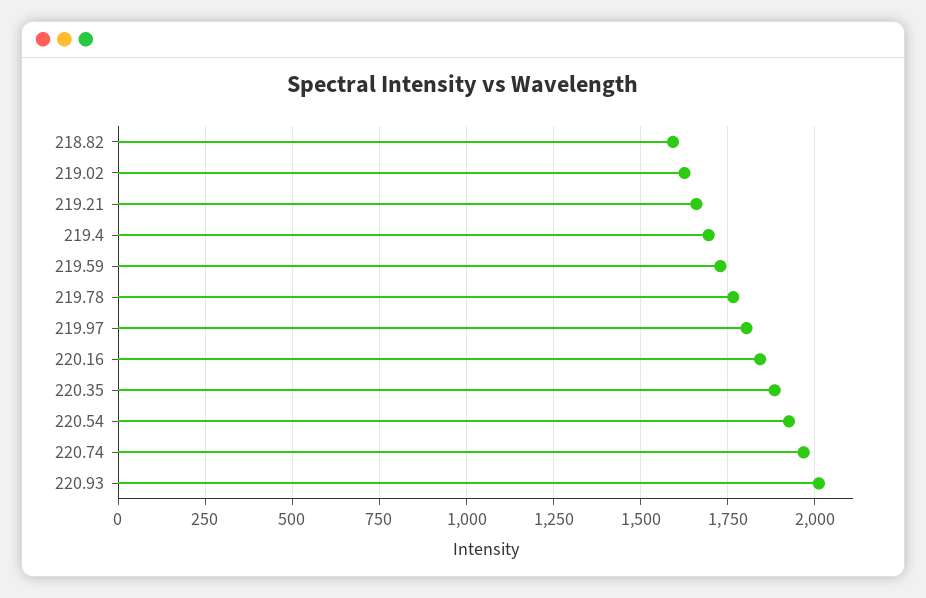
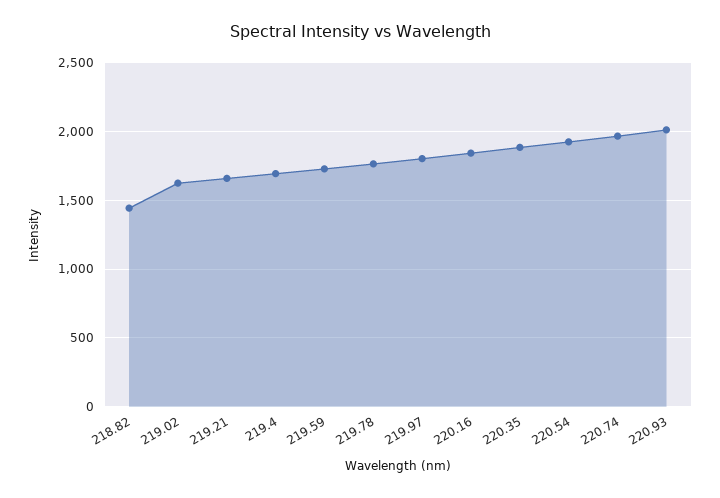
  {
-   "218.82": 1600,
+   "218.82": 1450,
    "219.02": 1625,
    "219.21": 1650,
    "219.4": 1700,
    "219.59": 1725,
    "219.78": 1775,
    "219.97": 1800,
    "220.16": 1850,
    "220.35": 1875,
    "220.54": 1925,
    "220.74": 1975,
    "220.93": 2000
  }

